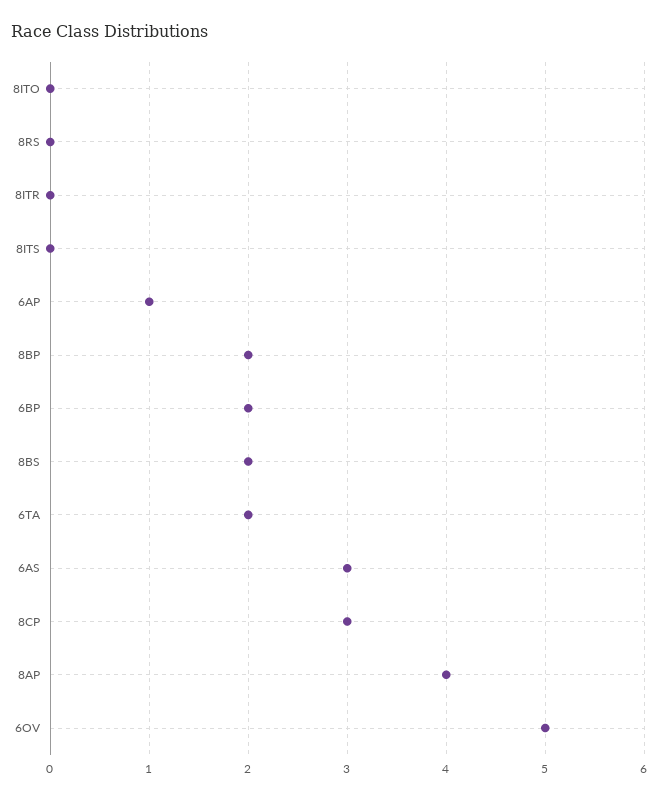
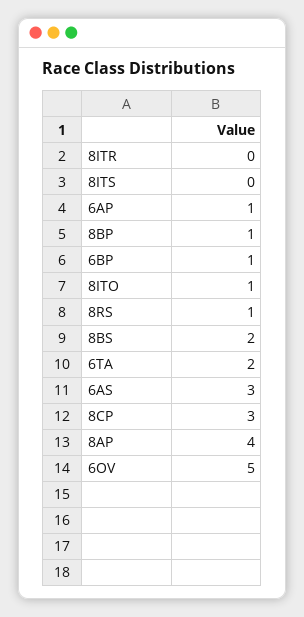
  {
-   "8ITO": 0,
+   "8ITO": 1,
-   "8RS": 0,
+   "8RS": 1,
    "8ITR": 0,
    "8ITS": 0,
    "6AP": 1,
-   "8BP": 2,
+   "8BP": 1,
-   "6BP": 2,
+   "6BP": 1,
    "8BS": 2,
    "6TA": 2,
    "6AS": 3,
    "8CP": 3,
    "8AP": 4,
    "6OV": 5
  }

